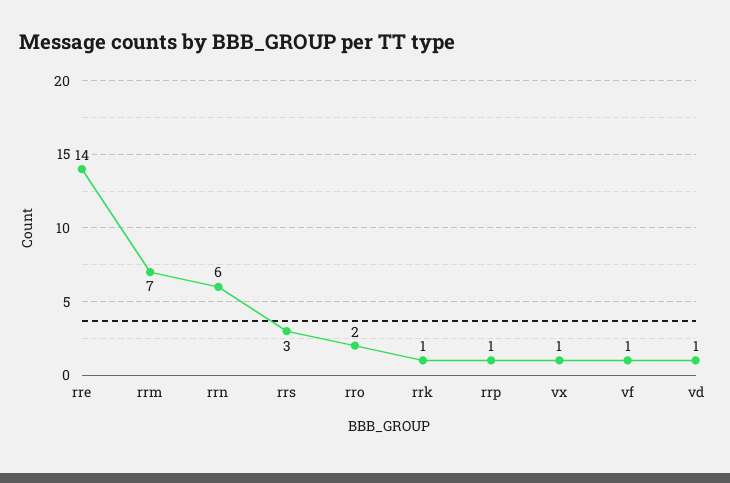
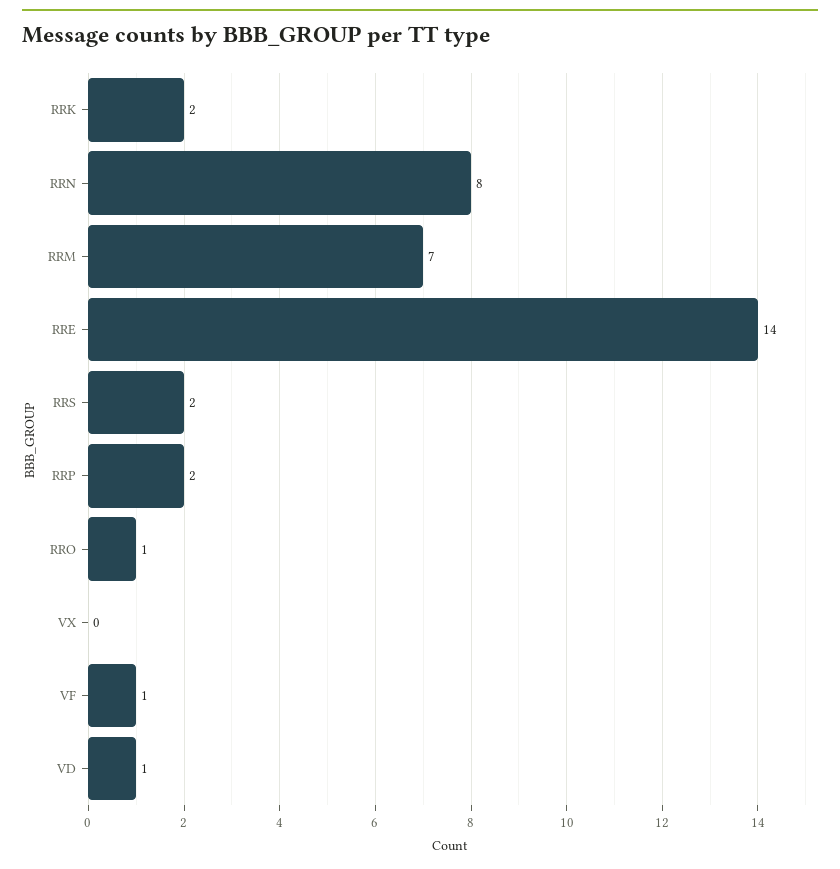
  {
    "rre": 14,
    "rrm": 7,
-   "rrn": 6,
+   "rrn": 8,
-   "rrs": 3,
+   "rrs": 2,
-   "rro": 2,
+   "rro": 1,
-   "rrk": 1,
+   "rrk": 2,
-   "rrp": 1,
+   "rrp": 2,
-   "vx": 1,
+   "vx": 0,
    "vf": 1,
    "vd": 1
  }

